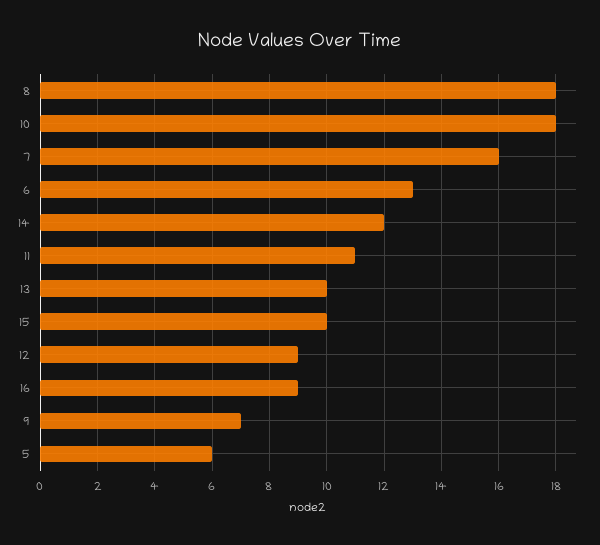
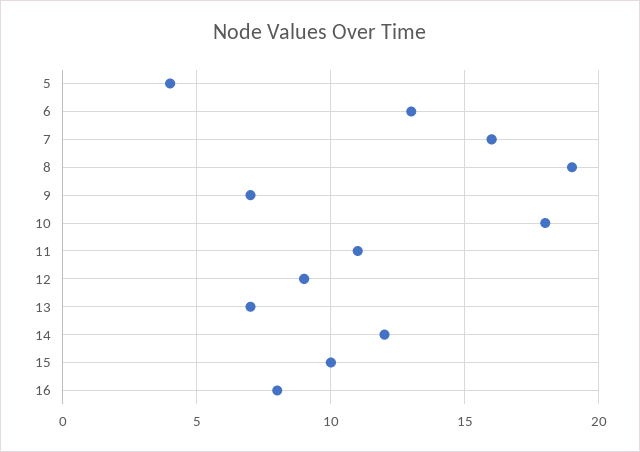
  {
-   "8": 18,
+   "8": 19,
    "10": 18,
    "7": 16,
    "6": 13,
    "14": 12,
    "11": 11,
-   "13": 10,
+   "13": 7,
    "15": 10,
    "12": 9,
-   "16": 9,
+   "16": 8,
    "9": 7,
-   "5": 6
+   "5": 4
  }

